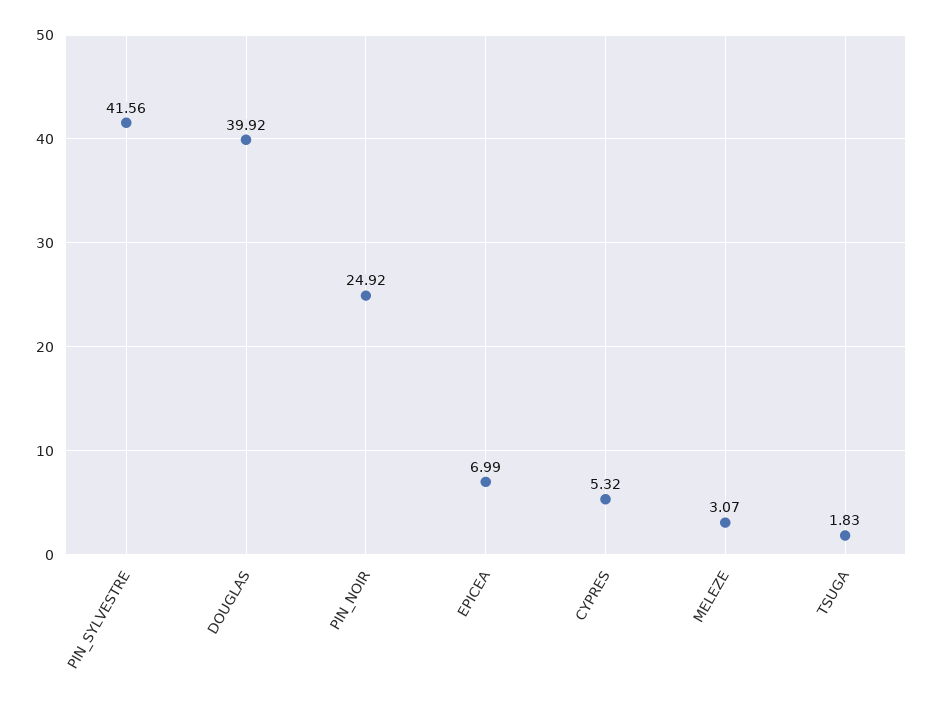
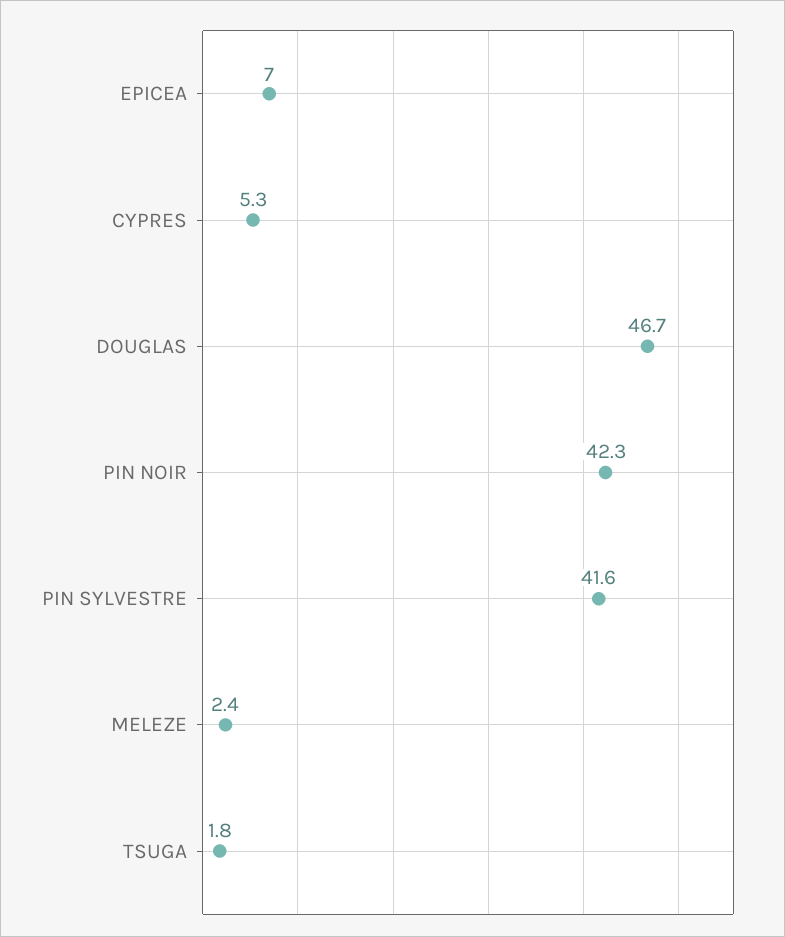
  {
    "PIN_SYLVESTRE": 41.56,
-   "DOUGLAS": 39.92,
+   "DOUGLAS": 46.7,
-   "PIN_NOIR": 24.92,
+   "PIN_NOIR": 42.3,
    "EPICEA": 6.99,
    "CYPRES": 5.32,
-   "MELEZE": 3.07,
+   "MELEZE": 2.4,
    "TSUGA": 1.83
  }

